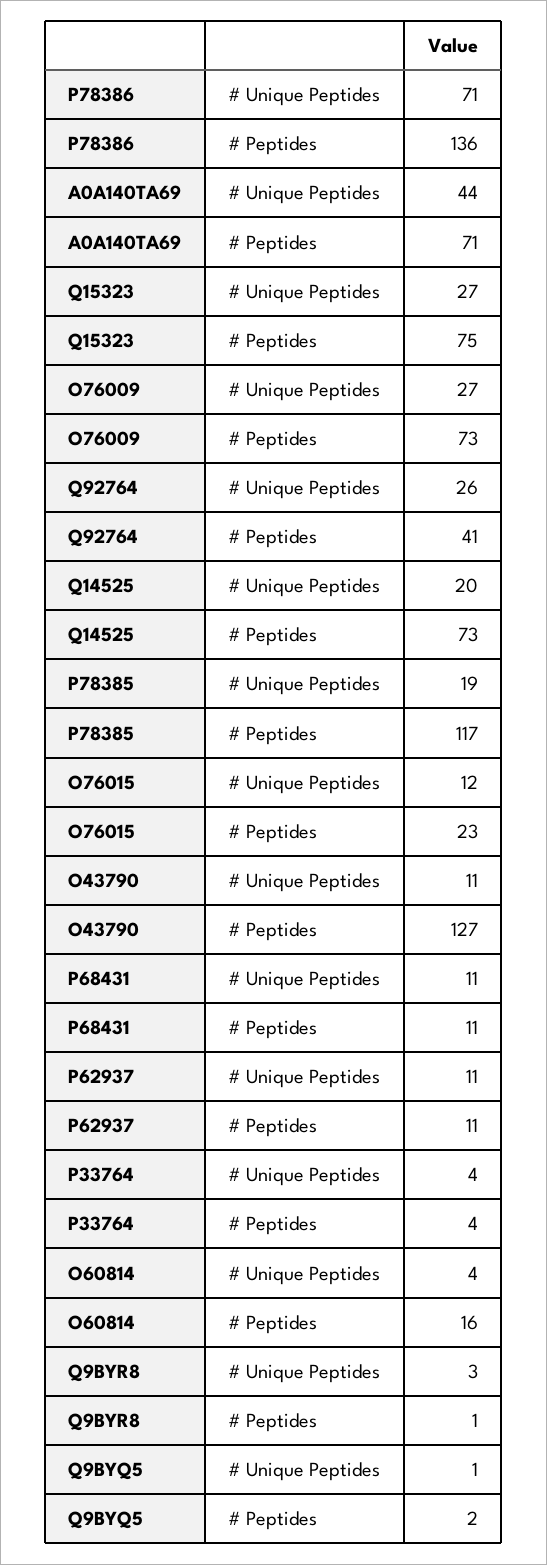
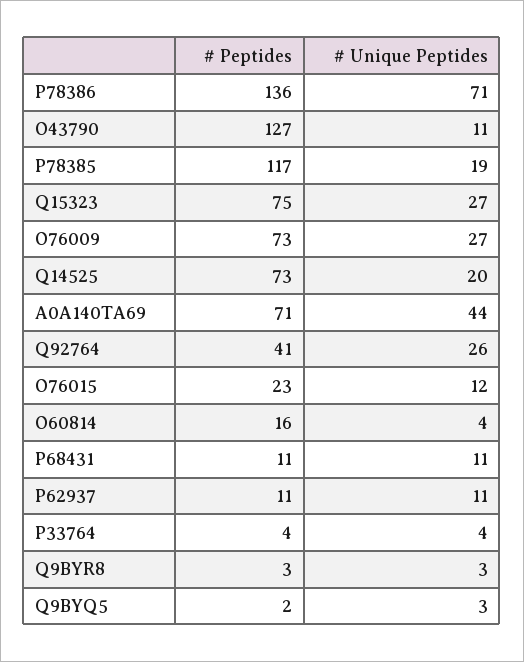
  {
    "P78386": {
      "# Unique Peptides": 71,
      "# Peptides": 136
    },
    "A0A140TA69": {
      "# Unique Peptides": 44,
      "# Peptides": 71
    },
    "Q15323": {
      "# Unique Peptides": 27,
      "# Peptides": 75
    },
    "O76009": {
      "# Unique Peptides": 27,
      "# Peptides": 73
    },
    "Q92764": {
      "# Unique Peptides": 26,
      "# Peptides": 41
    },
    "Q14525": {
      "# Unique Peptides": 20,
      "# Peptides": 73
    },
    "P78385": {
      "# Unique Peptides": 19,
      "# Peptides": 117
    },
    "O76015": {
      "# Unique Peptides": 12,
      "# Peptides": 23
    },
    "O43790": {
      "# Unique Peptides": 11,
      "# Peptides": 127
    },
    "P68431": {
      "# Unique Peptides": 11,
      "# Peptides": 11
    },
    "P62937": {
      "# Unique Peptides": 11,
      "# Peptides": 11
    },
    "P33764": {
      "# Unique Peptides": 4,
      "# Peptides": 4
    },
    "O60814": {
      "# Unique Peptides": 4,
      "# Peptides": 16
    },
    "Q9BYR8": {
      "# Unique Peptides": 3,
-     "# Peptides": 1
+     "# Peptides": 3
    },
    "Q9BYQ5": {
-     "# Unique Peptides": 1,
+     "# Unique Peptides": 3,
      "# Peptides": 2
    }
  }

